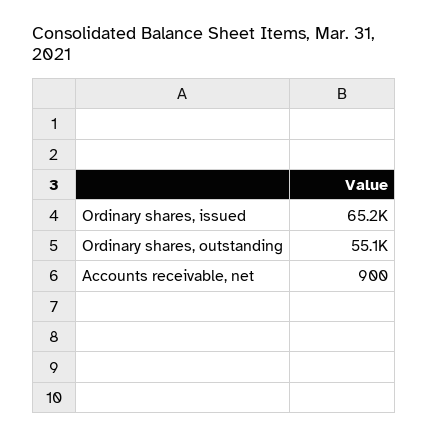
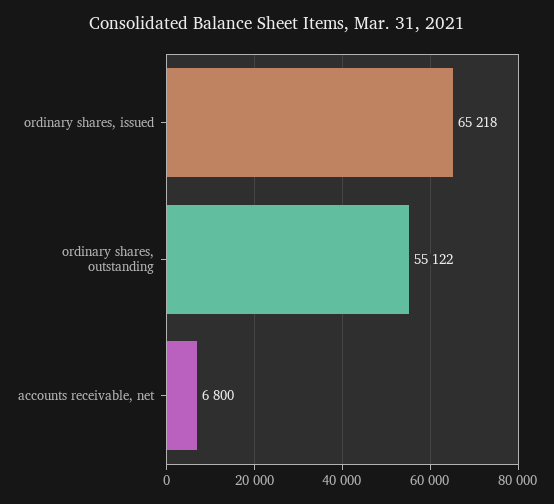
  {
    "Ordinary shares, issued": 65218,
    "Ordinary shares, outstanding": 55122,
-   "Accounts receivable, net": 900
+   "Accounts receivable, net": 6800
  }

